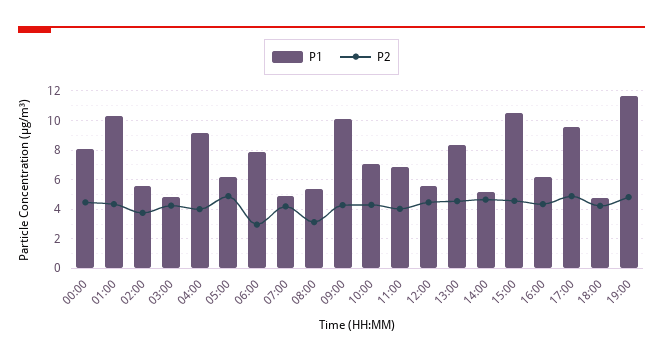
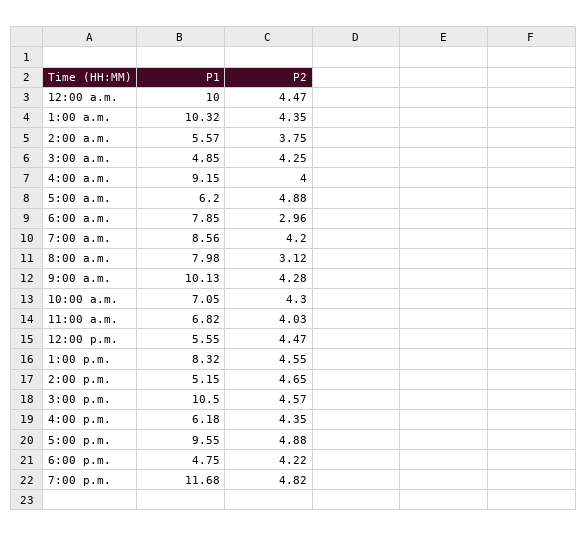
  {
    "P1": {
-     "00:00": 8,
+     "00:00": 10,
      "01:00": 10.32,
      "02:00": 5.57,
      "03:00": 4.85,
      "04:00": 9.15,
      "05:00": 6.2,
      "06:00": 7.85,
-     "07:00": 5,
+     "07:00": 8.56,
-     "08:00": 5.5,
+     "08:00": 7.98,
      "09:00": 10.13,
      "10:00": 7.05,
      "11:00": 6.82,
      "12:00": 5.55,
      "13:00": 8.32,
      "14:00": 5.15,
      "15:00": 10.5,
      "16:00": 6.18,
      "17:00": 9.55,
      "18:00": 4.75,
      "19:00": 11.68
    },
    "P2": {
      "00:00": 4.47,
      "01:00": 4.35,
      "02:00": 3.75,
      "03:00": 4.25,
      "04:00": 4,
      "05:00": 4.88,
      "06:00": 2.96,
      "07:00": 4.2,
      "08:00": 3.12,
      "09:00": 4.28,
      "10:00": 4.3,
      "11:00": 4.03,
      "12:00": 4.47,
      "13:00": 4.55,
      "14:00": 4.65,
      "15:00": 4.57,
      "16:00": 4.35,
      "17:00": 4.88,
      "18:00": 4.22,
      "19:00": 4.82
    }
  }

